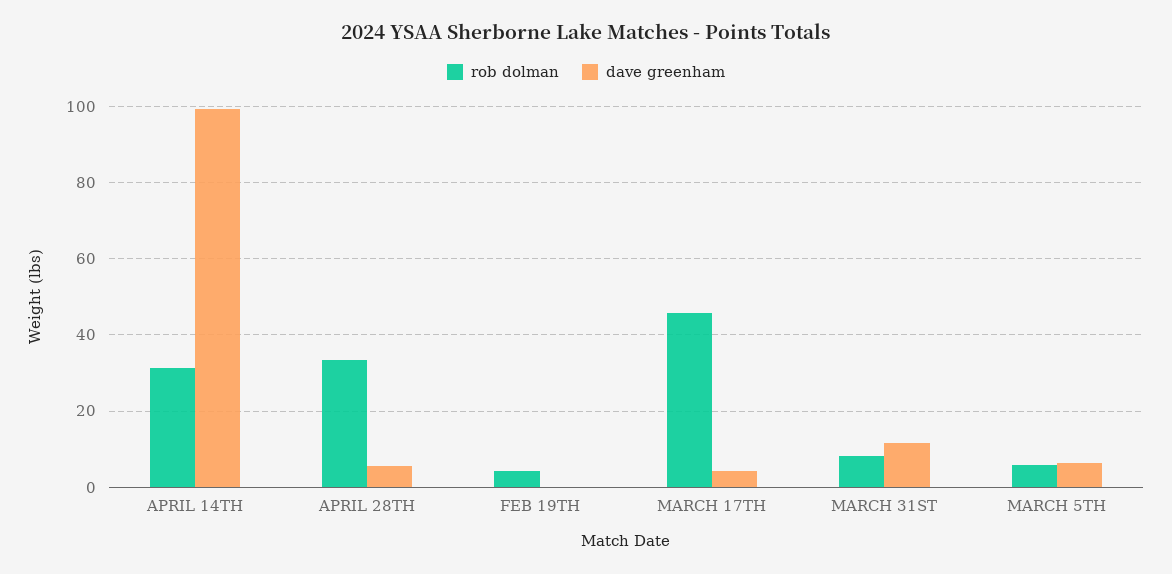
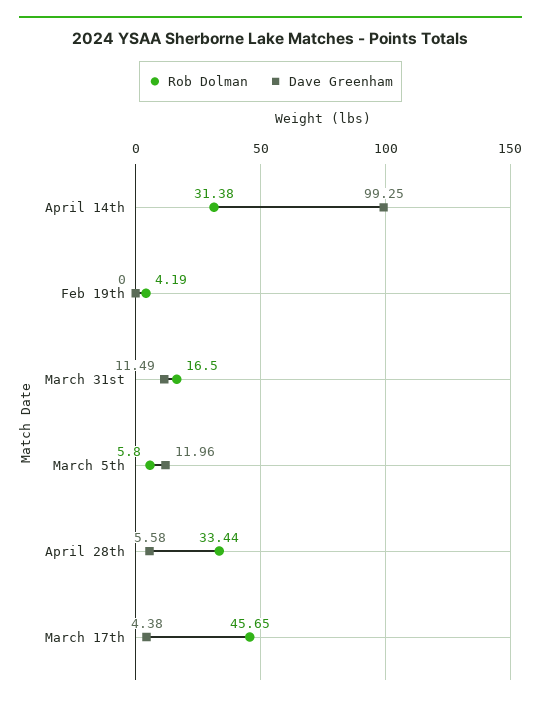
  {
    "rob dolman": {
      "APRIL 14TH": 31.38,
      "APRIL 28TH": 33.44,
      "FEB 19TH": 4.19,
      "MARCH 17TH": 45.65,
-     "MARCH 31ST": 8,
+     "MARCH 31ST": 16.5,
      "MARCH 5TH": 5.8
    },
    "dave greenham": {
      "APRIL 14TH": 99.25,
      "APRIL 28TH": 5.58,
      "FEB 19TH": 0,
      "MARCH 17TH": 4.38,
      "MARCH 31ST": 11.49,
-     "MARCH 5TH": 6
+     "MARCH 5TH": 11.96
    }
  }

